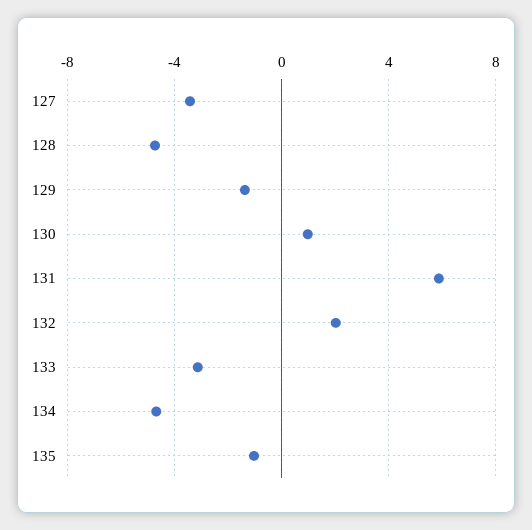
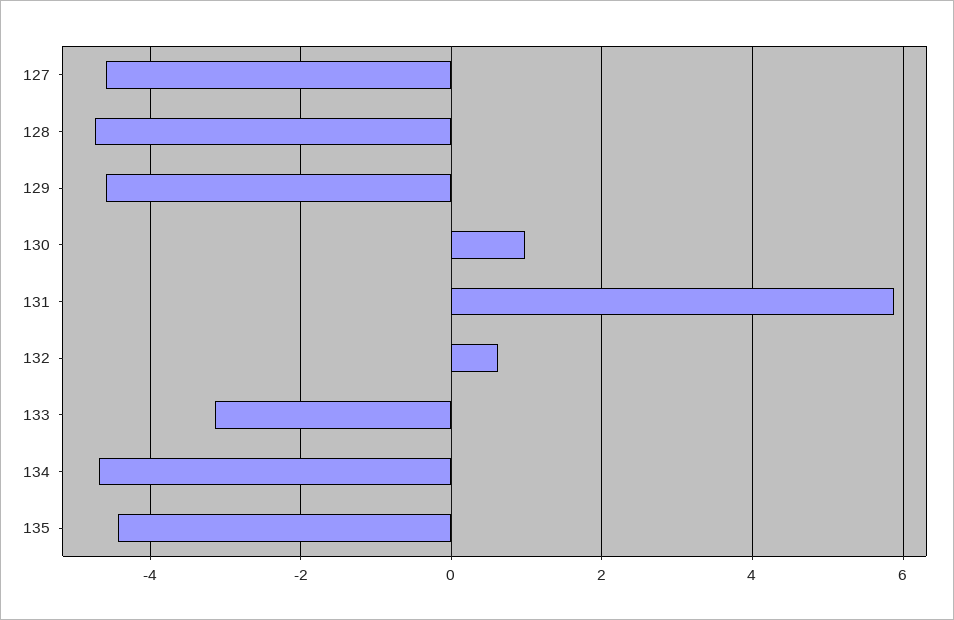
  {
-   "127": -3.5,
+   "127": -4.6,
    "128": -4.8,
-   "129": -1.5,
+   "129": -4.6,
    "130": 1,
    "131": 5.8,
-   "132": 2,
+   "132": 0.6,
    "133": -3.2,
    "134": -4.6,
-   "135": -1
+   "135": -4.4
  }

